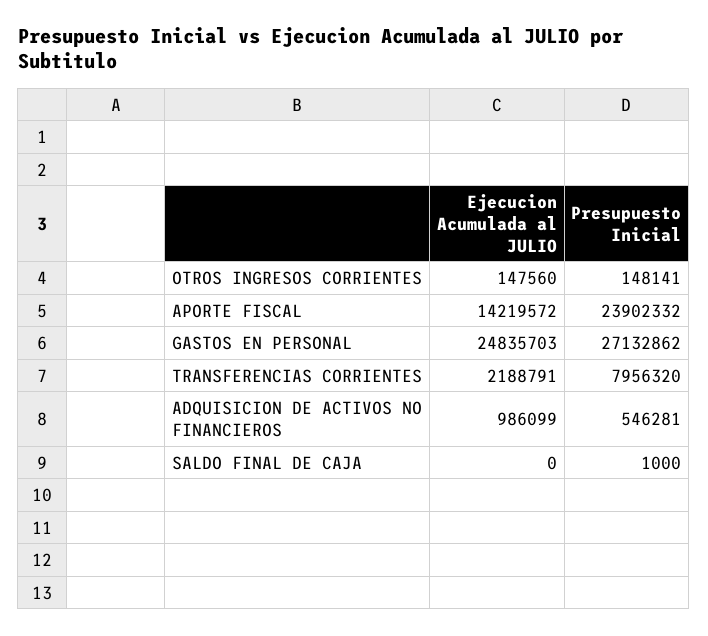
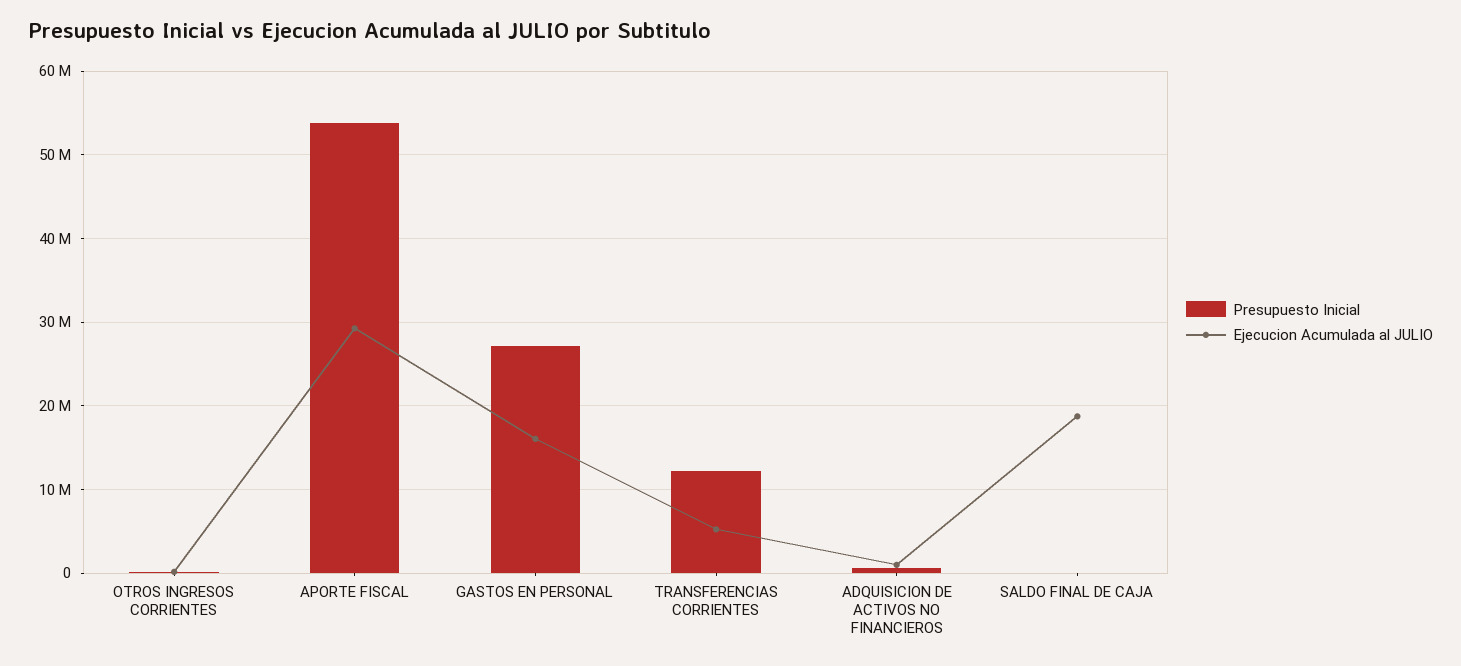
  {
    "Ejecucion Acumulada al JULIO": {
      "OTROS INGRESOS CORRIENTES": 147560,
-     "APORTE FISCAL": 14219572,
+     "APORTE FISCAL": 29000000,
-     "GASTOS EN PERSONAL": 24835703,
+     "GASTOS EN PERSONAL": 16000000,
-     "TRANSFERENCIAS CORRIENTES": 2188791,
+     "TRANSFERENCIAS CORRIENTES": 5000000,
      "ADQUISICION DE ACTIVOS NO FINANCIEROS": 986099,
-     "SALDO FINAL DE CAJA": 0
+     "SALDO FINAL DE CAJA": 19000000
    },
    "Presupuesto Inicial": {
      "OTROS INGRESOS CORRIENTES": 148141,
-     "APORTE FISCAL": 23902332,
+     "APORTE FISCAL": 54000000,
      "GASTOS EN PERSONAL": 27132862,
-     "TRANSFERENCIAS CORRIENTES": 7956320,
+     "TRANSFERENCIAS CORRIENTES": 12000000,
      "ADQUISICION DE ACTIVOS NO FINANCIEROS": 546281,
      "SALDO FINAL DE CAJA": 1000
    }
  }

